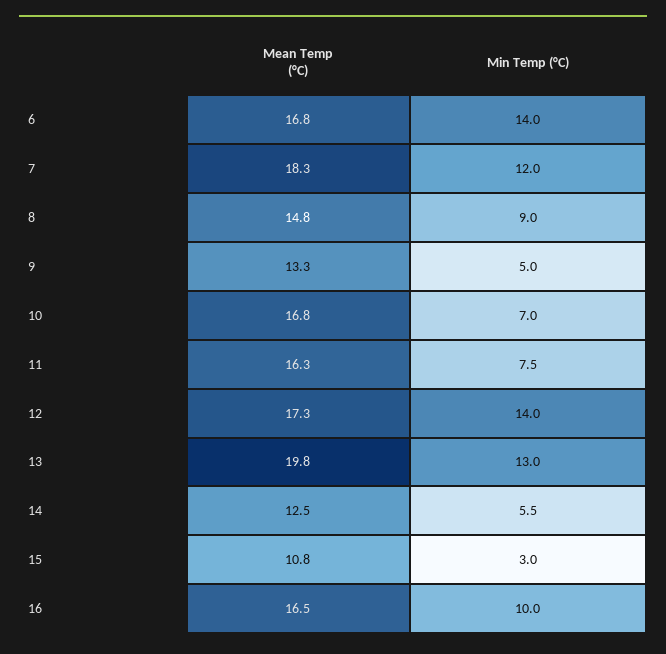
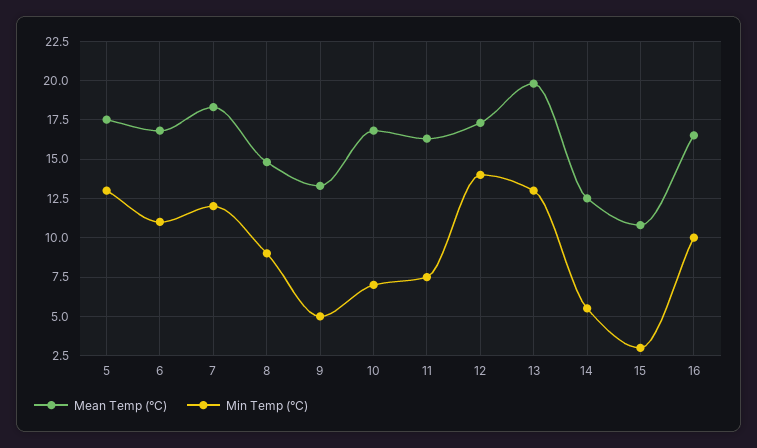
  {
    "Mean Temp (°C)": {
      "6": 16.8,
      "7": 18.3,
      "8": 14.8,
      "9": 13.3,
      "10": 16.8,
      "11": 16.3,
      "12": 17.3,
      "13": 19.8,
      "14": 12.5,
      "15": 10.8,
-     "16": 16.5
+     "16": 16.5,
+     "5": 17.5
    },
    "Min Temp (°C)": {
-     "6": 14,
+     "6": 11,
      "7": 12,
      "8": 9,
      "9": 5,
      "10": 7,
      "11": 7.5,
      "12": 14,
      "13": 13,
      "14": 5.5,
      "15": 3,
-     "16": 10
+     "16": 10,
+     "5": 13
    }
  }

